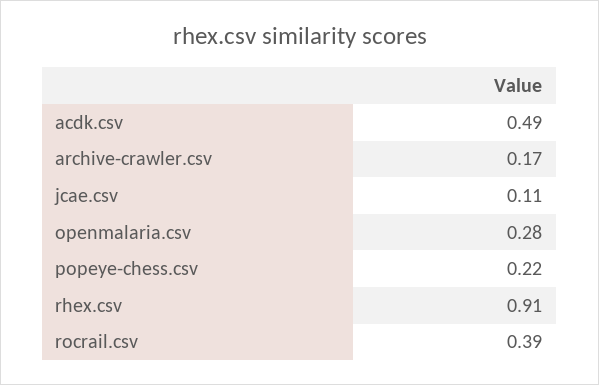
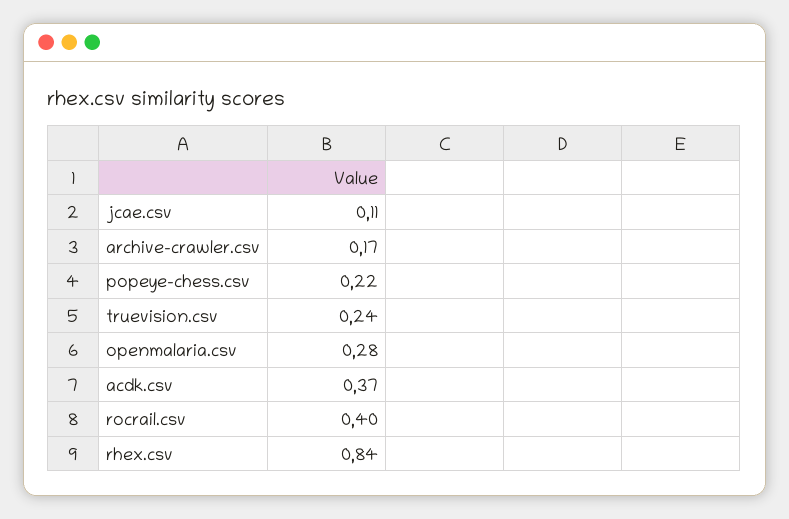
  {
-   "acdk.csv": 0.49,
+   "acdk.csv": 0.37,
    "archive-crawler.csv": 0.17,
    "jcae.csv": 0.11,
    "openmalaria.csv": 0.28,
    "popeye-chess.csv": 0.22,
-   "rhex.csv": 0.91,
+   "rhex.csv": 0.84,
-   "rocrail.csv": 0.39
+   "rocrail.csv": 0.4,
+   "truevision.csv": 0.24
  }

